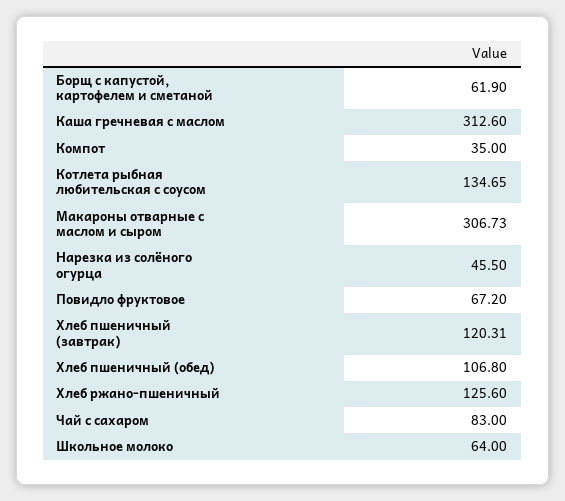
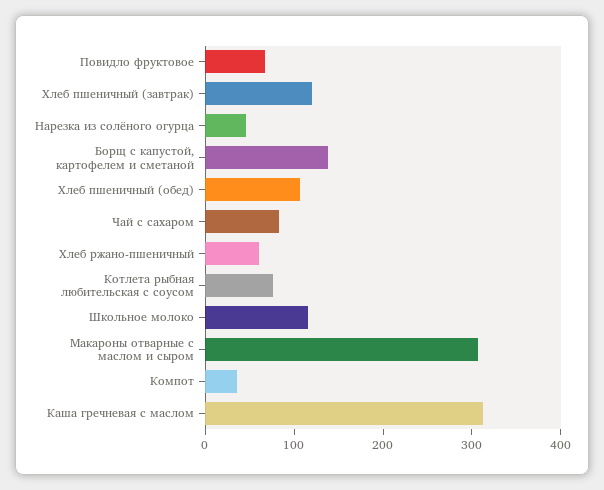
  {
-   "Борщ с капустой, картофелем и сметаной": 61.9,
+   "Борщ с капустой, картофелем и сметаной": 140,
    "Каша гречневая с маслом": 312.6,
    "Компот": 35,
-   "Котлета рыбная любительская с соусом": 134.65,
+   "Котлета рыбная любительская с соусом": 80,
    "Макароны отварные с маслом и сыром": 306.73,
    "Нарезка из солёного огурца": 45.5,
    "Повидло фруктовое": 67.2,
    "Хлеб пшеничный (завтрак)": 120.31,
    "Хлеб пшеничный (обед)": 106.8,
-   "Хлеб ржано-пшеничный": 125.6,
+   "Хлеб ржано-пшеничный": 60,
    "Чай с сахаром": 83,
-   "Школьное молоко": 64
+   "Школьное молоко": 120
  }

